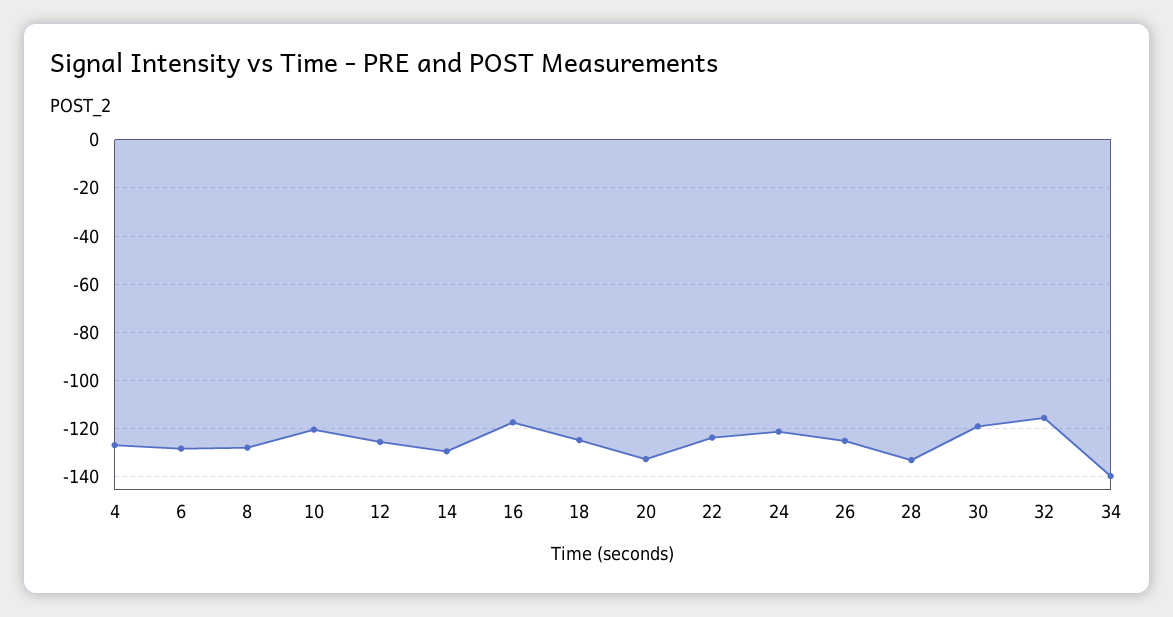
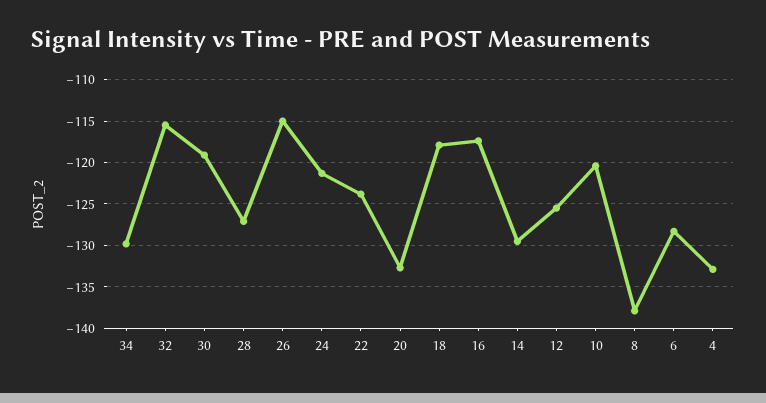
  {
-   "4": -127.5,
+   "4": -133,
    "6": -128,
-   "8": -127.5,
+   "8": -138,
    "10": -120,
    "12": -126,
    "14": -130,
    "16": -117,
-   "18": -125,
+   "18": -118,
    "20": -133,
    "22": -124,
    "24": -121,
-   "26": -125,
+   "26": -115,
-   "28": -132.5,
+   "28": -127,
    "30": -119,
    "32": -116,
-   "34": -140
+   "34": -130
  }

